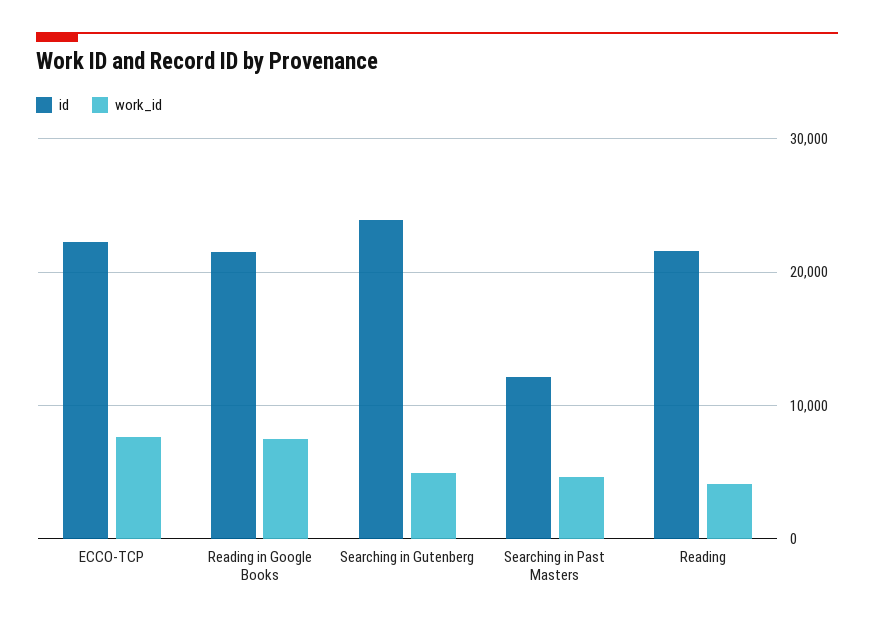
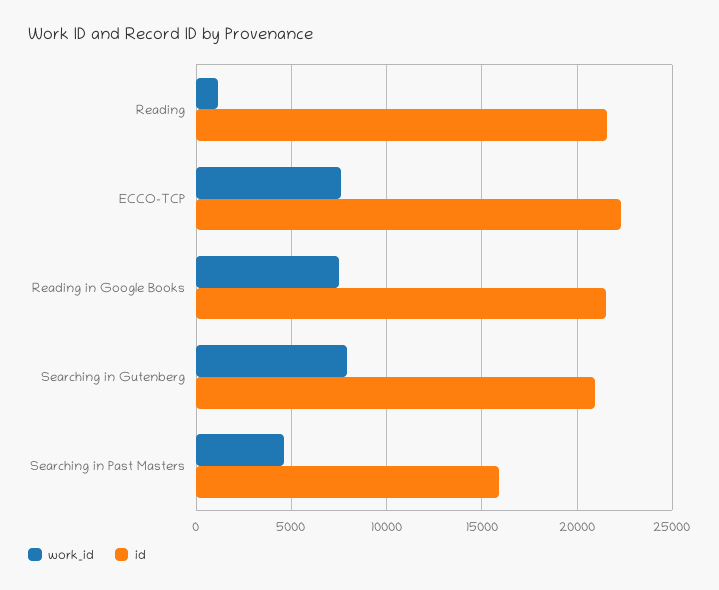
  {
    "id": {
      "ECCO-TCP": 22500,
      "Reading in Google Books": 21500,
-     "Searching in Gutenberg": 24000,
+     "Searching in Gutenberg": 21000,
-     "Searching in Past Masters": 12000,
+     "Searching in Past Masters": 16000,
      "Reading": 21500
    },
    "work_id": {
      "ECCO-TCP": 7500,
      "Reading in Google Books": 7500,
-     "Searching in Gutenberg": 5000,
+     "Searching in Gutenberg": 8000,
      "Searching in Past Masters": 4500,
-     "Reading": 4000
+     "Reading": 1000
    }
  }

